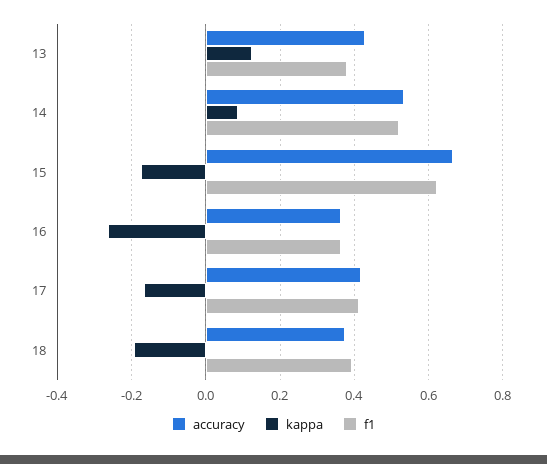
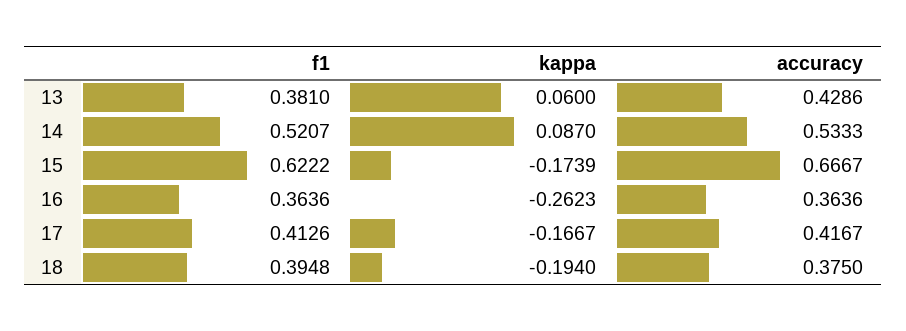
  {
    "accuracy": {
      "13": 0.4286,
      "14": 0.5333,
      "15": 0.6667,
      "16": 0.3636,
      "17": 0.4167,
      "18": 0.375
    },
    "kappa": {
-     "13": 0.12,
+     "13": 0.06,
      "14": 0.087,
      "15": -0.1739,
      "16": -0.2623,
      "17": -0.1667,
      "18": -0.194
    },
    "f1": {
      "13": 0.381,
      "14": 0.5207,
      "15": 0.6222,
      "16": 0.3636,
      "17": 0.4126,
      "18": 0.3948
    }
  }

